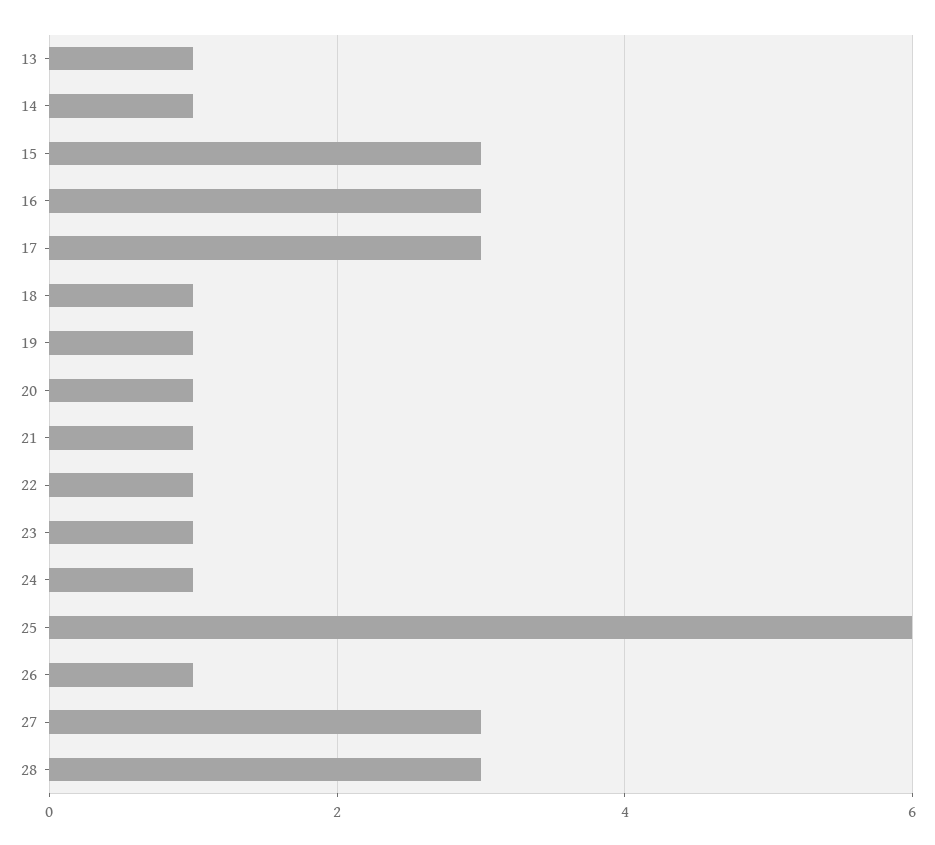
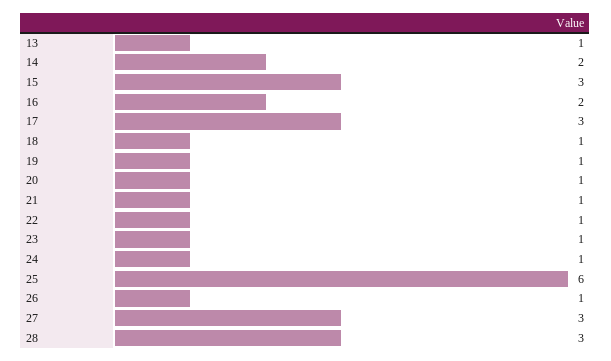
  {
    "13": 1,
-   "14": 1,
+   "14": 2,
    "15": 3,
-   "16": 3,
+   "16": 2,
    "17": 3,
    "18": 1,
    "19": 1,
    "20": 1,
    "21": 1,
    "22": 1,
    "23": 1,
    "24": 1,
    "25": 6,
    "26": 1,
    "27": 3,
    "28": 3
  }

